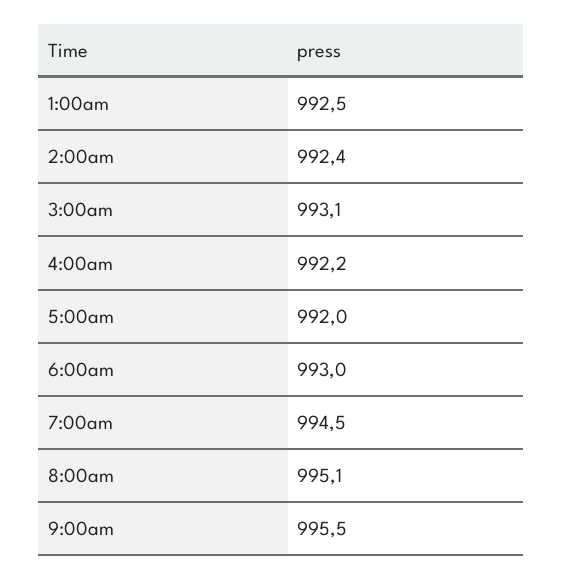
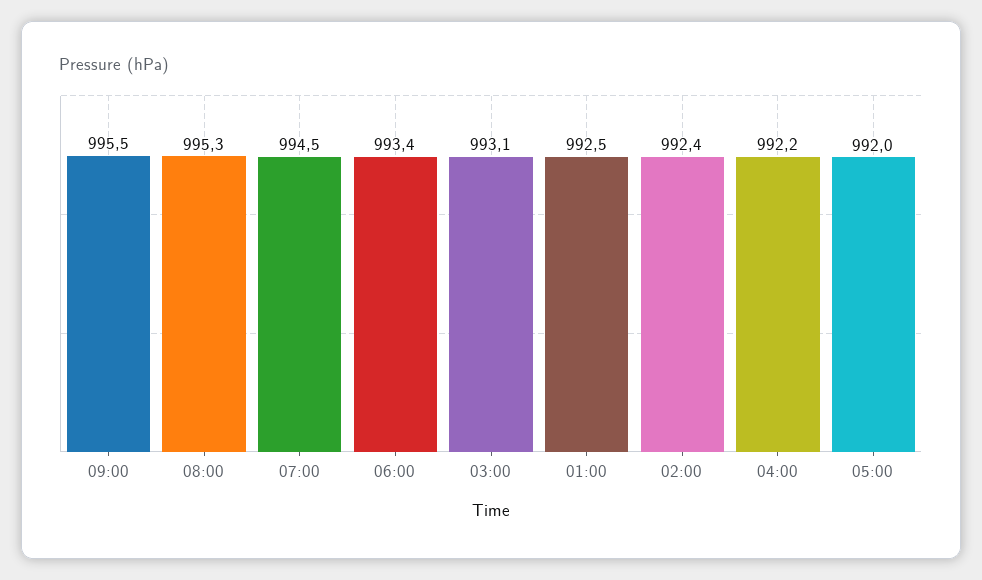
  {
    "1:00am": 992.5,
    "2:00am": 992.4,
    "3:00am": 993.1,
    "4:00am": 992.2,
    "5:00am": 992,
-   "6:00am": 993,
+   "6:00am": 993.4,
    "7:00am": 994.5,
-   "8:00am": 995.1,
+   "8:00am": 995.3,
    "9:00am": 995.5
  }

